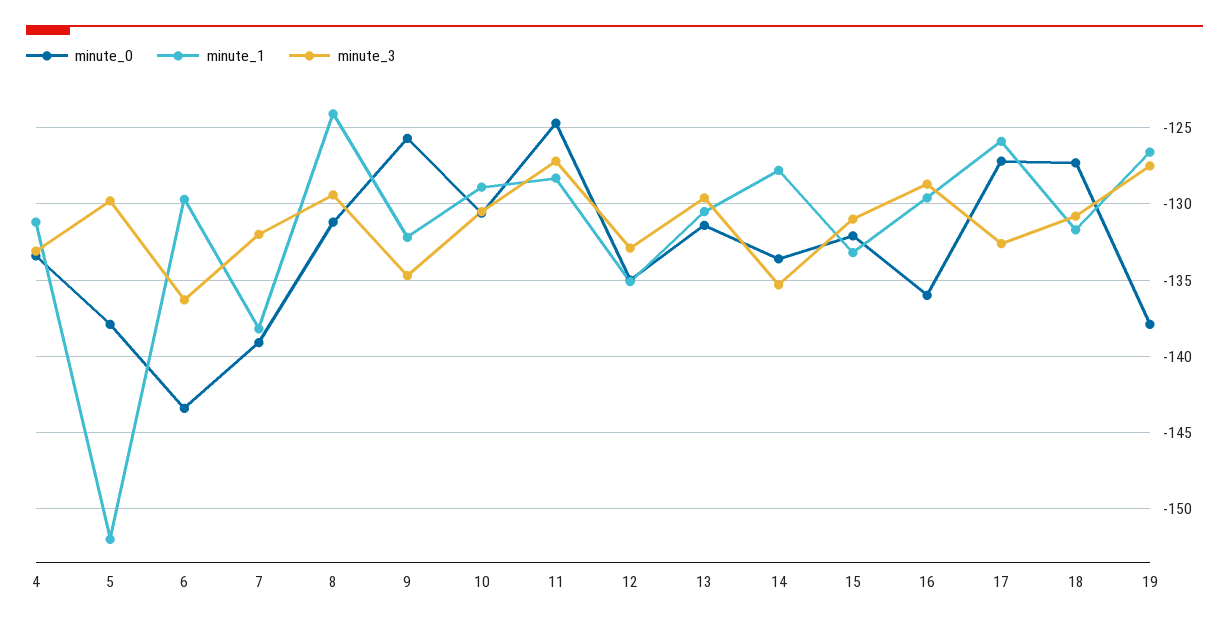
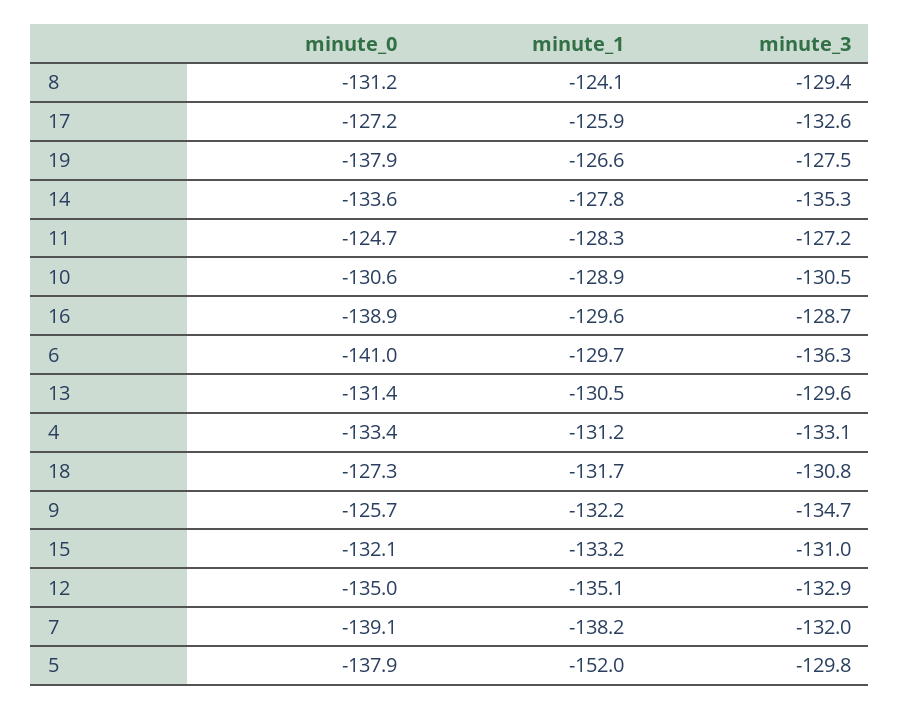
  {
    "minute_0": {
      "4": -133.4,
      "5": -137.9,
-     "6": -143.5,
+     "6": -141,
      "7": -139.1,
      "8": -131.2,
      "9": -125.7,
      "10": -130.6,
      "11": -124.7,
      "12": -135,
      "13": -131.4,
      "14": -133.6,
      "15": -132.1,
-     "16": -136,
+     "16": -138.9,
      "17": -127.2,
      "18": -127.3,
      "19": -137.9
    },
    "minute_1": {
      "4": -131.2,
      "5": -152,
      "6": -129.7,
      "7": -138.2,
      "8": -124.1,
      "9": -132.2,
      "10": -128.9,
      "11": -128.3,
      "12": -135.1,
      "13": -130.5,
      "14": -127.8,
      "15": -133.2,
      "16": -129.6,
      "17": -125.9,
      "18": -131.7,
      "19": -126.6
    },
    "minute_3": {
      "4": -133.1,
      "5": -129.8,
      "6": -136.3,
      "7": -132,
      "8": -129.4,
      "9": -134.7,
      "10": -130.5,
      "11": -127.2,
      "12": -132.9,
      "13": -129.6,
      "14": -135.3,
      "15": -131,
      "16": -128.7,
      "17": -132.6,
      "18": -130.8,
      "19": -127.5
    }
  }

